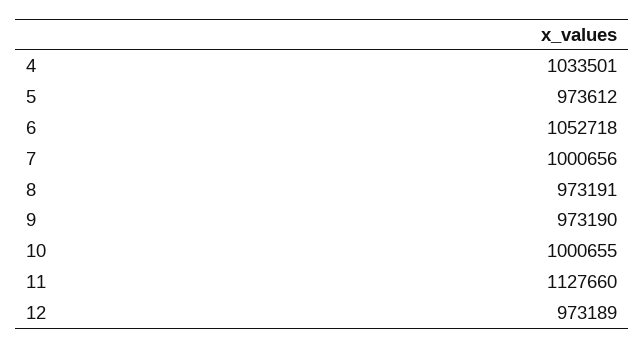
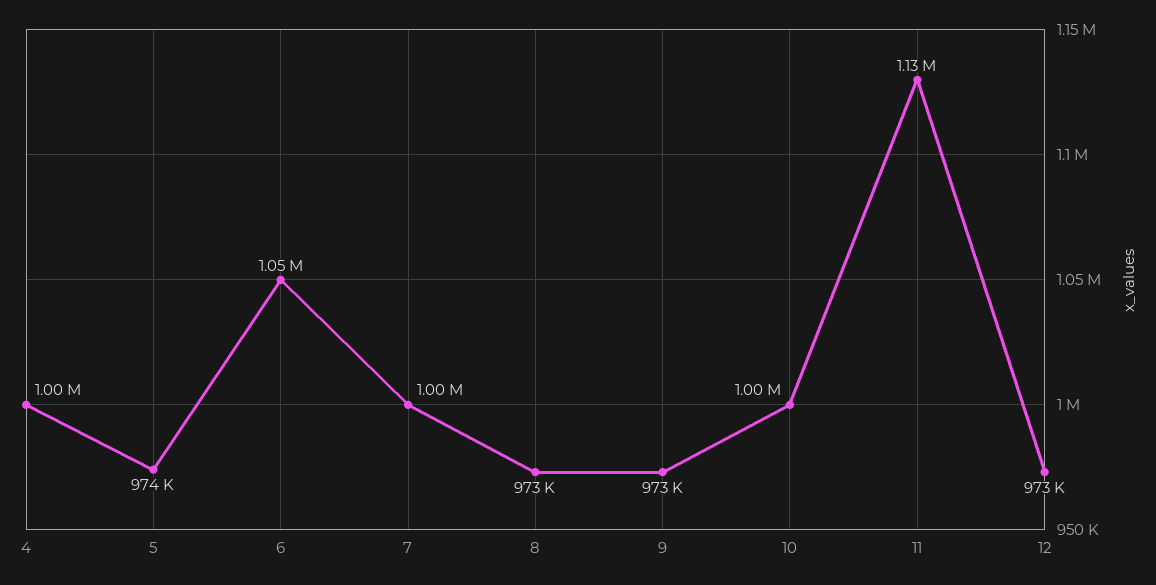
  {
-   "4": 1033501,
+   "4": 1000000,
    "5": 973612,
    "6": 1052718,
    "7": 1000656,
    "8": 973191,
    "9": 973190,
    "10": 1000655,
    "11": 1127660,
    "12": 973189
  }

